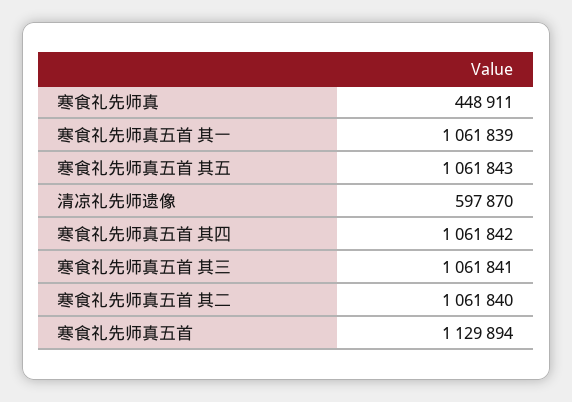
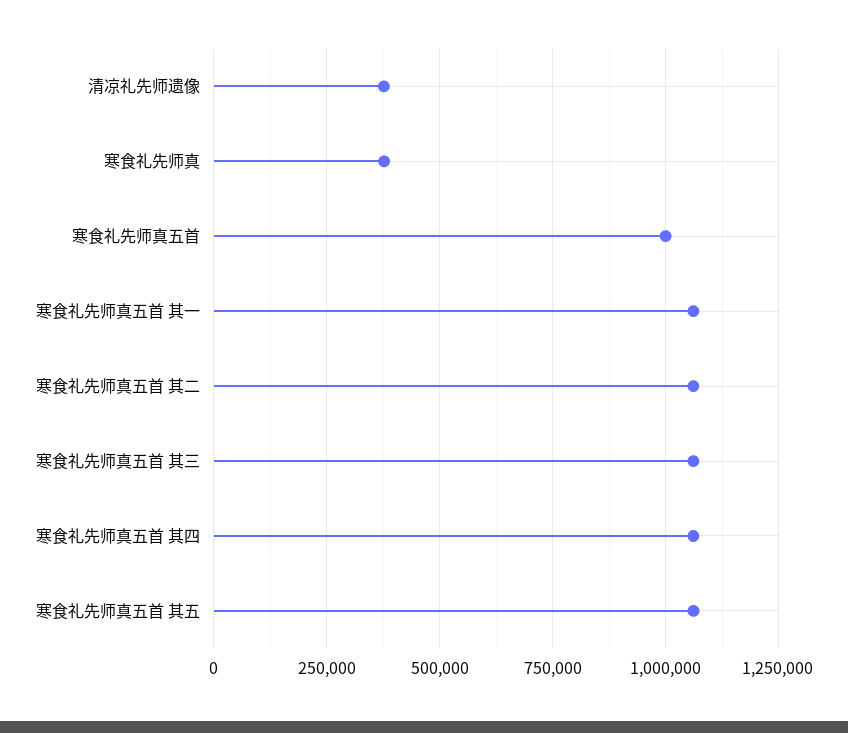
  {
-   "寒食礼先师真": 448911,
+   "寒食礼先师真": 375000,
    "寒食礼先师真五首 其一": 1061839,
    "寒食礼先师真五首 其五": 1061843,
-   "清凉礼先师遗像": 597870,
+   "清凉礼先师遗像": 375000,
    "寒食礼先师真五首 其四": 1061842,
    "寒食礼先师真五首 其三": 1061841,
    "寒食礼先师真五首 其二": 1061840,
-   "寒食礼先师真五首": 1129894
+   "寒食礼先师真五首": 1000000
  }

